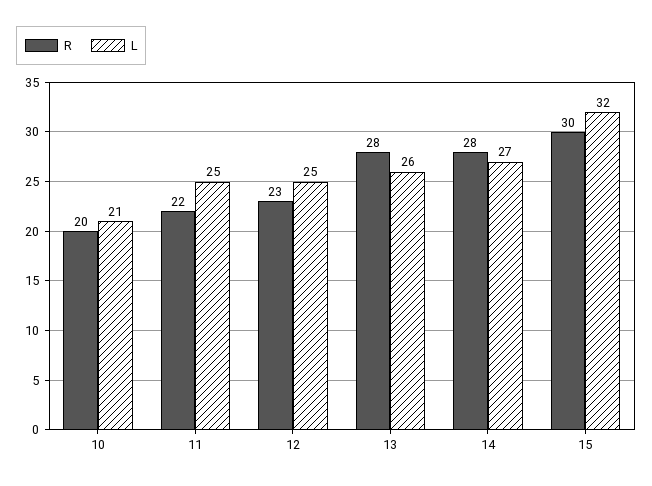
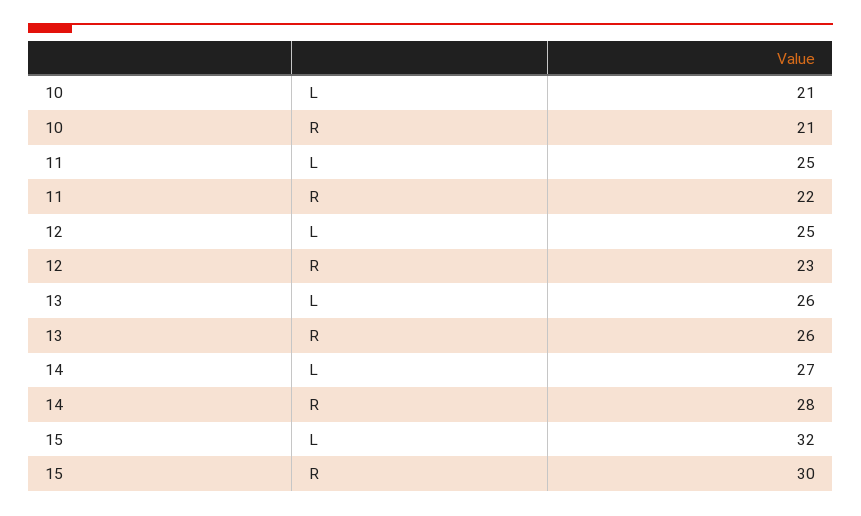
  {
    "R": {
-     "10": 20,
+     "10": 21,
      "11": 22,
      "12": 23,
-     "13": 28,
+     "13": 26,
      "14": 28,
      "15": 30
    },
    "L": {
      "10": 21,
      "11": 25,
      "12": 25,
      "13": 26,
      "14": 27,
      "15": 32
    }
  }

